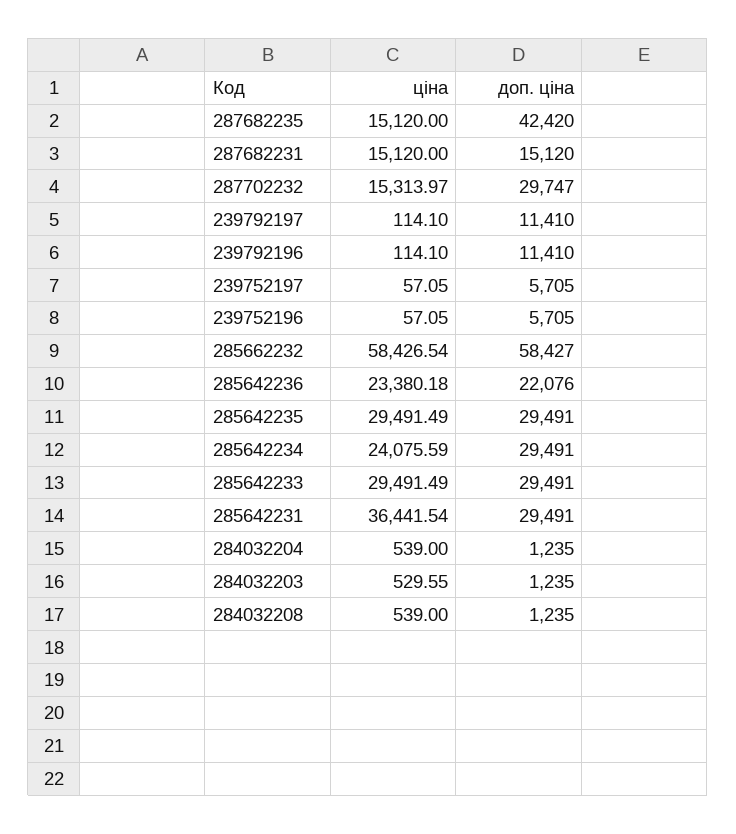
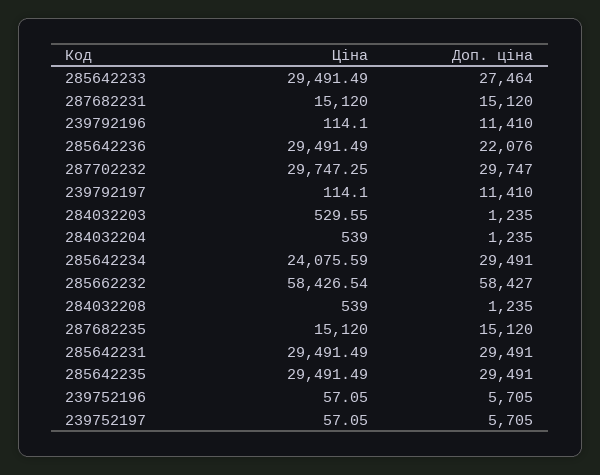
  {
    "ціна": {
      "287682235": 15120,
      "287682231": 15120,
-     "287702232": 15313.97,
+     "287702232": 29747.25,
      "239792197": 114.1,
      "239792196": 114.1,
      "239752197": 57.05,
      "239752196": 57.05,
      "285662232": 58426.54,
-     "285642236": 23380.18,
+     "285642236": 29491.49,
      "285642235": 29491.49,
      "285642234": 24075.59,
      "285642233": 29491.49,
-     "285642231": 36441.54,
+     "285642231": 29491.49,
      "284032204": 539,
      "284032203": 529.55,
      "284032208": 539
    },
    "доп. ціна": {
-     "287682235": 42420,
+     "287682235": 15120,
      "287682231": 15120,
      "287702232": 29747,
      "239792197": 11410,
      "239792196": 11410,
      "239752197": 5705,
      "239752196": 5705,
      "285662232": 58427,
      "285642236": 22076,
      "285642235": 29491,
      "285642234": 29491,
-     "285642233": 29491,
+     "285642233": 27464,
      "285642231": 29491,
      "284032204": 1235,
      "284032203": 1235,
      "284032208": 1235
    }
  }

